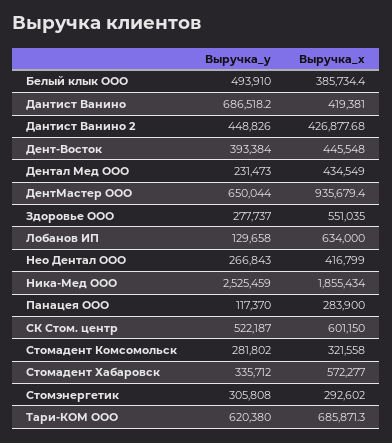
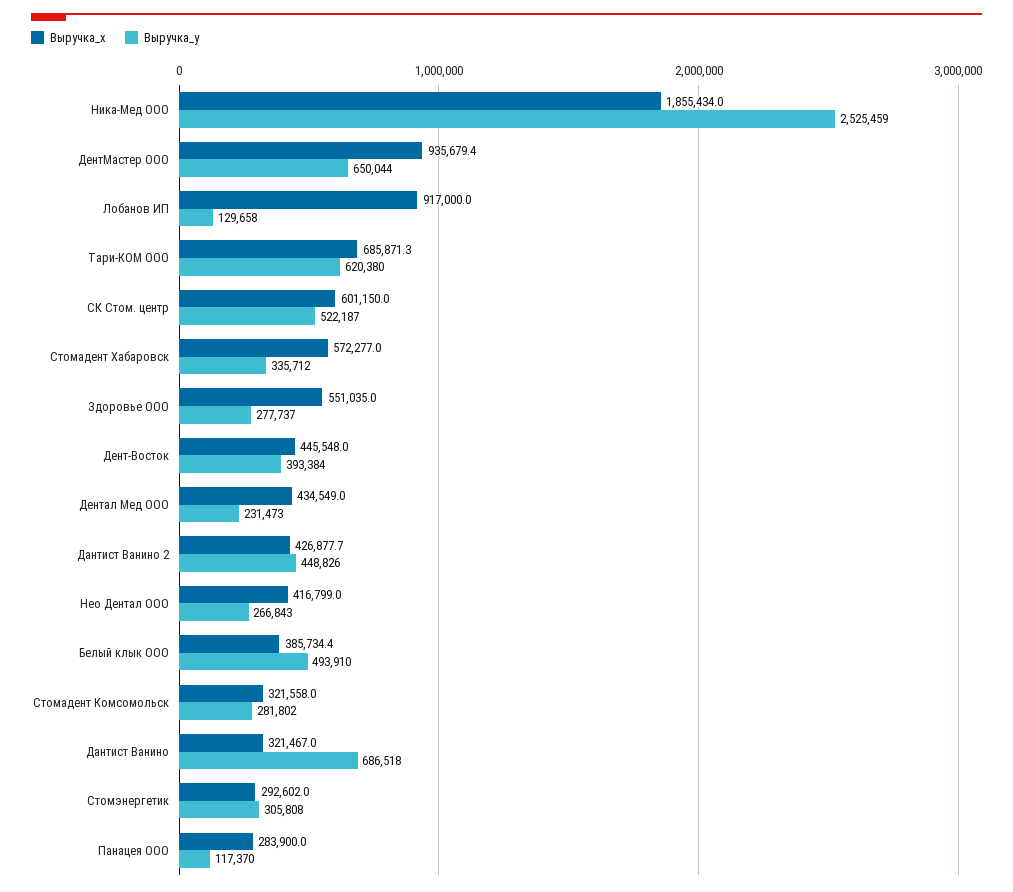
  {
    "Выручка_y": {
      "Белый клык ООО": 493910,
      "Дантист Ванино": 686518.2,
      "Дантист Ванино 2": 448826,
      "Дент-Восток": 393384,
      "Дентал Мед ООО": 231473,
      "ДентМастер ООО": 650044,
      "Здоровье ООО": 277737,
      "Лобанов ИП": 129658,
      "Нео Дентал ООО": 266843,
      "Ника-Мед ООО": 2525459,
      "Панацея ООО": 117370,
      "СК Стом. центр": 522187,
      "Стомадент Комсомольск": 281802,
      "Стомадент Хабаровск": 335712,
      "Стомэнергетик": 305808,
      "Тари-КОМ ООО": 620380
    },
    "Выручка_x": {
      "Белый клык ООО": 385734.4,
-     "Дантист Ванино": 419381,
+     "Дантист Ванино": 321467,
      "Дантист Ванино 2": 426877.68,
      "Дент-Восток": 445548,
      "Дентал Мед ООО": 434549,
      "ДентМастер ООО": 935679.4,
      "Здоровье ООО": 551035,
-     "Лобанов ИП": 634000,
+     "Лобанов ИП": 917000,
      "Нео Дентал ООО": 416799,
      "Ника-Мед ООО": 1855434,
      "Панацея ООО": 283900,
      "СК Стом. центр": 601150,
      "Стомадент Комсомольск": 321558,
      "Стомадент Хабаровск": 572277,
      "Стомэнергетик": 292602,
      "Тари-КОМ ООО": 685871.3
    }
  }

